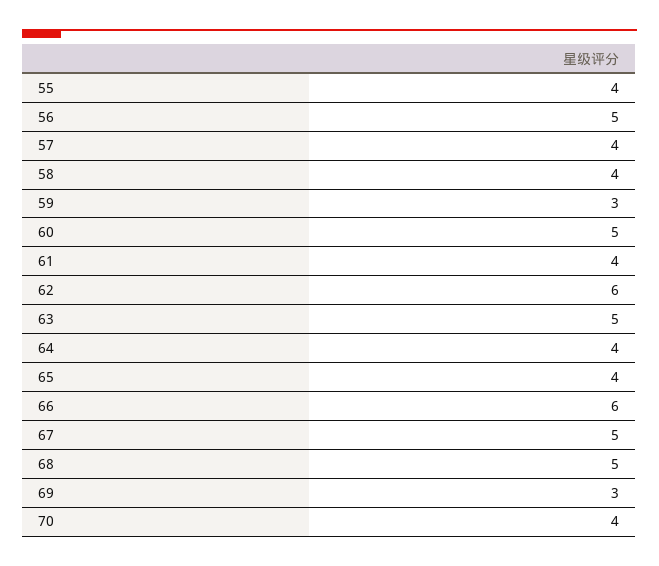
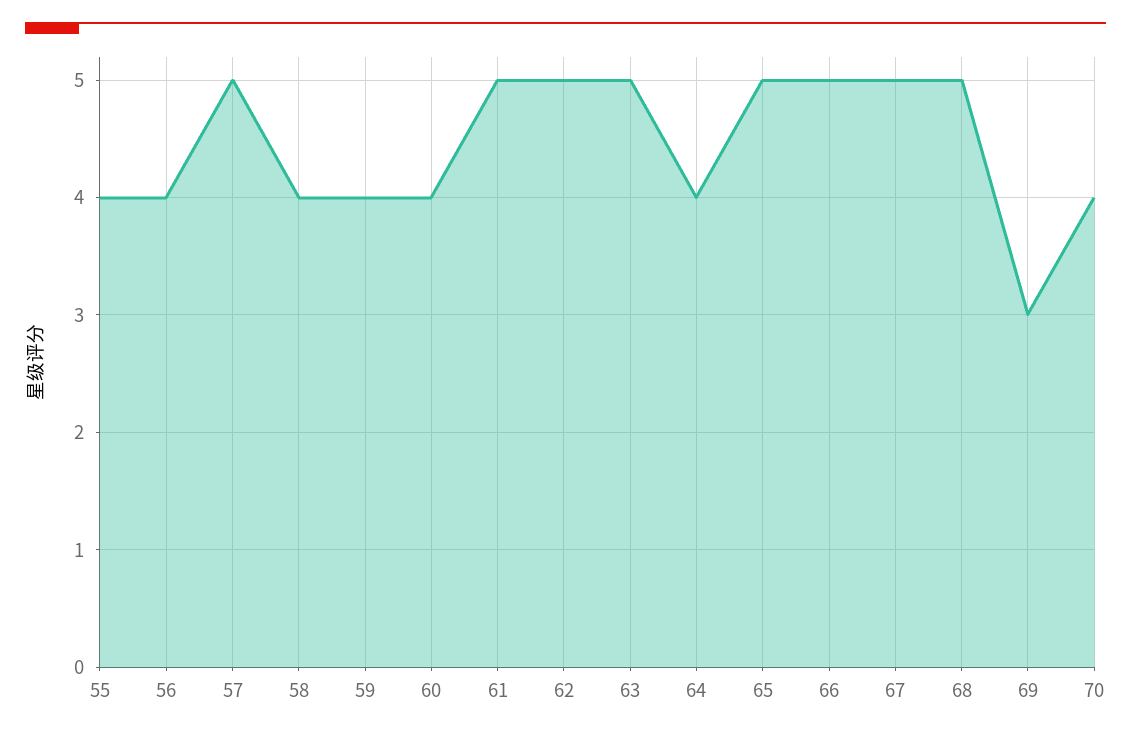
  {
    "55": 4,
-   "56": 5,
+   "56": 4,
-   "57": 4,
+   "57": 5,
    "58": 4,
-   "59": 3,
+   "59": 4,
-   "60": 5,
+   "60": 4,
-   "61": 4,
+   "61": 5,
-   "62": 6,
+   "62": 5,
    "63": 5,
    "64": 4,
-   "65": 4,
+   "65": 5,
-   "66": 6,
+   "66": 5,
    "67": 5,
    "68": 5,
    "69": 3,
    "70": 4
  }

